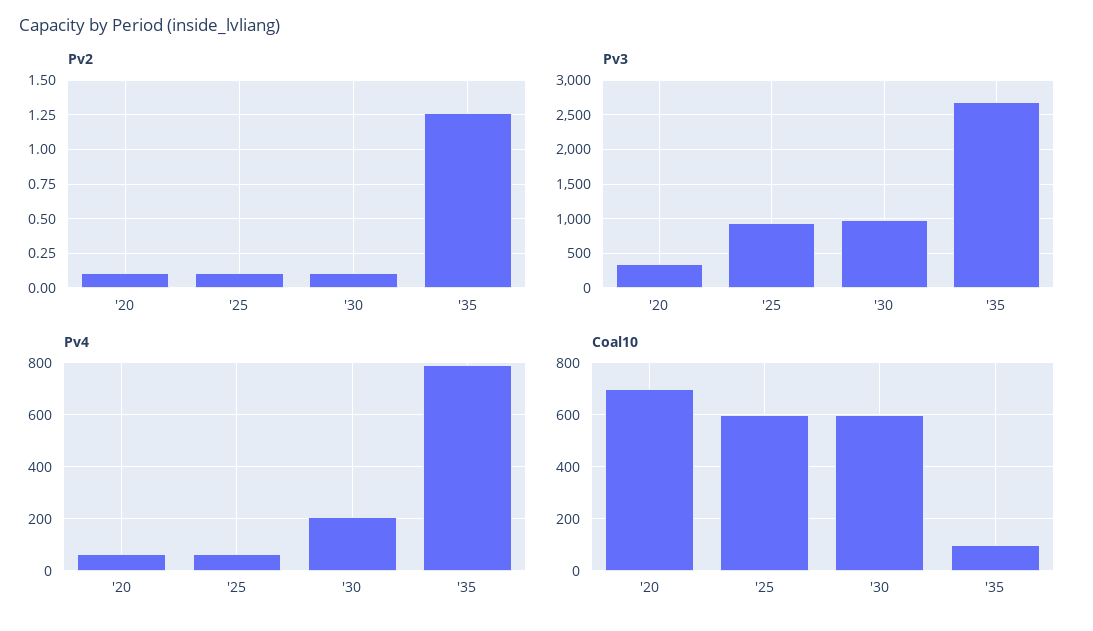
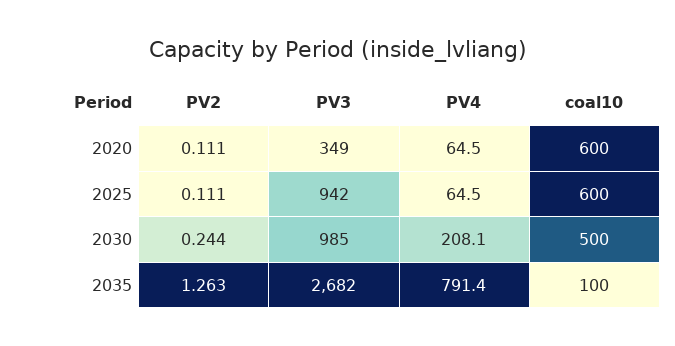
  {
    "Pv2": {
      "'20": 0.111,
      "'25": 0.111,
-     "'30": 0.1,
+     "'30": 0.244,
      "'35": 1.263
    },
    "Pv3": {
      "'20": 349,
      "'25": 942,
      "'30": 985,
      "'35": 2682
    },
    "Pv4": {
      "'20": 64.5,
      "'25": 64.5,
      "'30": 208.1,
      "'35": 791.4
    },
    "Coal10": {
-     "'20": 700,
+     "'20": 600,
      "'25": 600,
-     "'30": 600,
+     "'30": 500,
      "'35": 100
    }
  }

